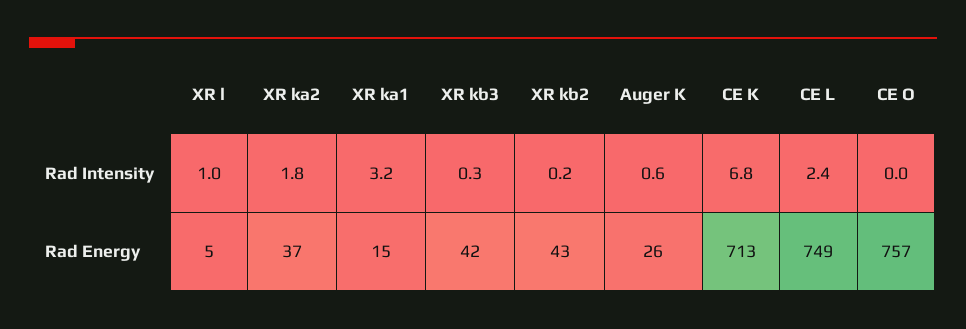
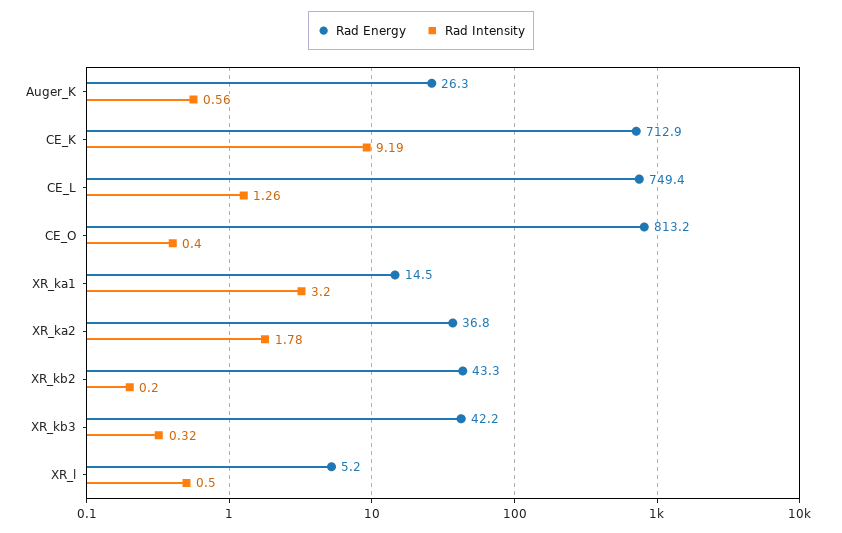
  {
    "Rad Intensity": {
-     "XR l": 1,
+     "XR l": 0.5,
      "XR ka2": 1.78,
      "XR ka1": 3.2,
      "XR kb3": 0.32,
      "XR kb2": 0.2,
      "Auger K": 0.56,
-     "CE K": 6.8,
+     "CE K": 9.19,
-     "CE L": 2.4,
+     "CE L": 1.26,
-     "CE O": 0
+     "CE O": 0.4
    },
    "Rad Energy": {
      "XR l": 5.2,
      "XR ka2": 36.8,
      "XR ka1": 14.5,
      "XR kb3": 42.2,
      "XR kb2": 43.3,
      "Auger K": 26.3,
      "CE K": 712.9,
      "CE L": 749.4,
-     "CE O": 757
+     "CE O": 813.2
    }
  }

